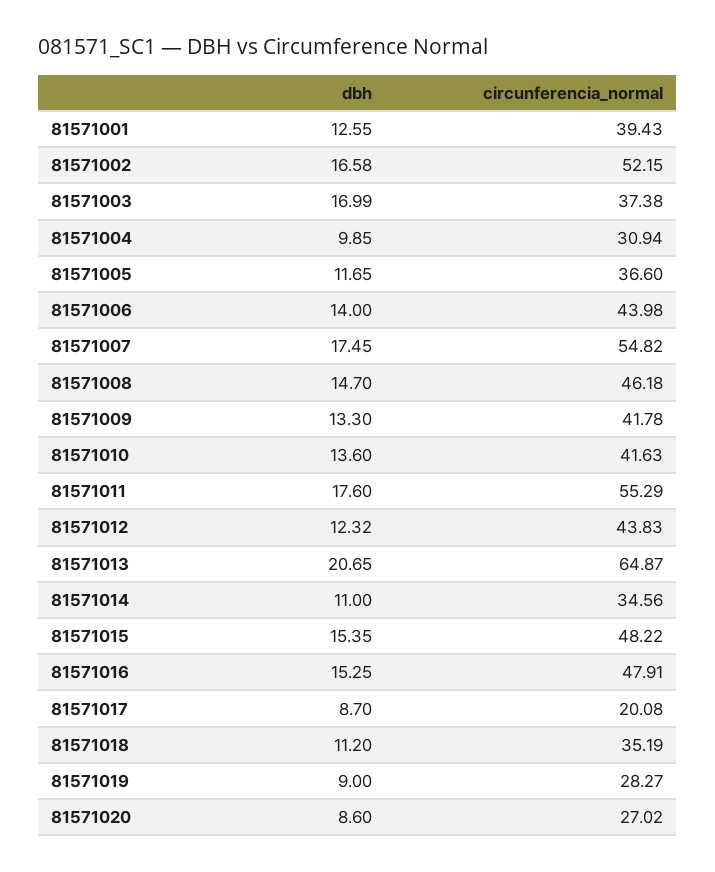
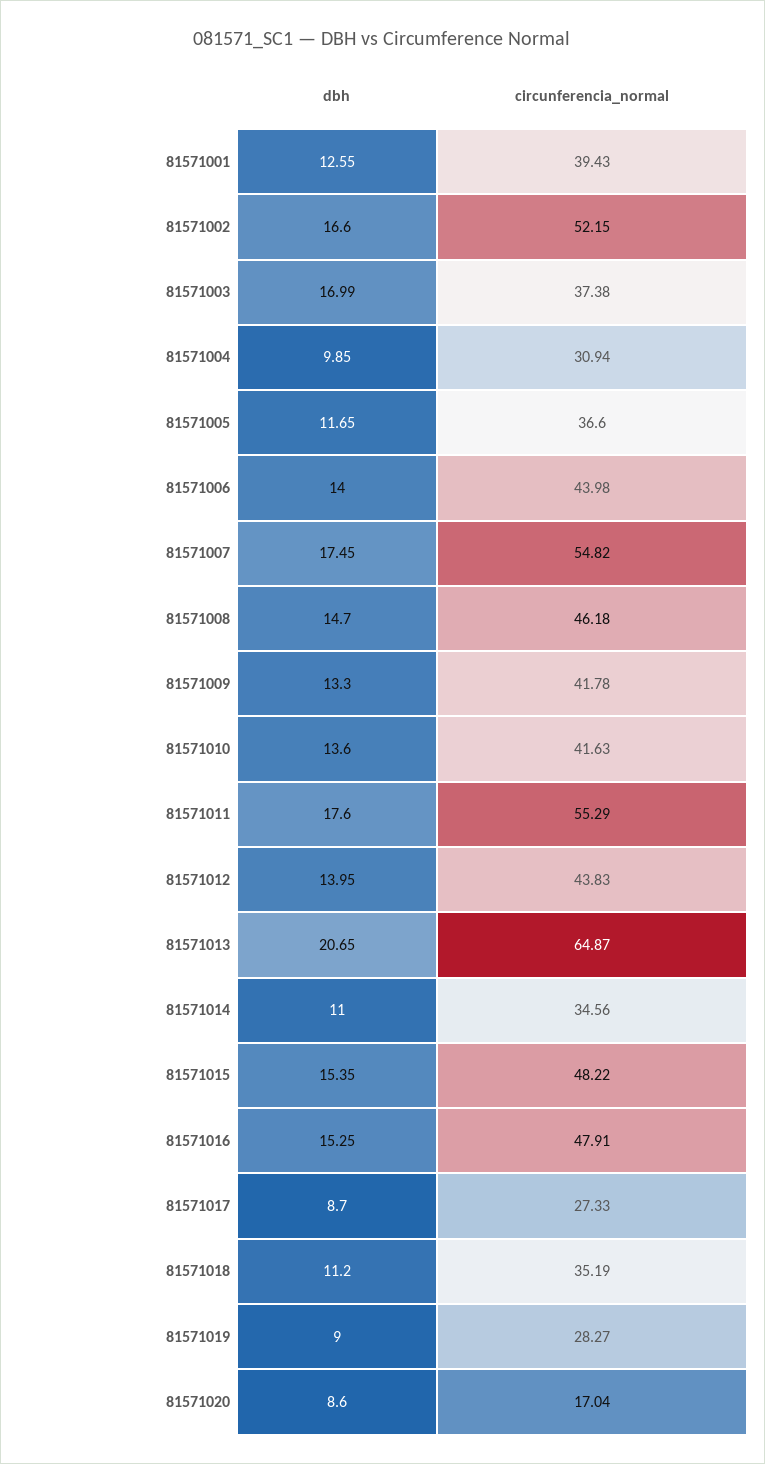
  {
    "dbh": {
      "81571001": 12.55,
-     "81571002": 16.58,
+     "81571002": 16.6,
      "81571003": 16.99,
      "81571004": 9.85,
      "81571005": 11.65,
      "81571006": 14,
      "81571007": 17.45,
      "81571008": 14.7,
      "81571009": 13.3,
      "81571010": 13.6,
      "81571011": 17.6,
-     "81571012": 12.32,
+     "81571012": 13.95,
      "81571013": 20.65,
      "81571014": 11,
      "81571015": 15.35,
      "81571016": 15.25,
      "81571017": 8.7,
      "81571018": 11.2,
      "81571019": 9,
      "81571020": 8.6
    },
    "circunferencia_normal": {
      "81571001": 39.43,
      "81571002": 52.15,
      "81571003": 37.38,
      "81571004": 30.94,
      "81571005": 36.6,
      "81571006": 43.98,
      "81571007": 54.82,
      "81571008": 46.18,
      "81571009": 41.78,
      "81571010": 41.63,
      "81571011": 55.29,
      "81571012": 43.83,
      "81571013": 64.87,
      "81571014": 34.56,
      "81571015": 48.22,
      "81571016": 47.91,
-     "81571017": 20.08,
+     "81571017": 27.33,
      "81571018": 35.19,
      "81571019": 28.27,
-     "81571020": 27.02
+     "81571020": 17.04
    }
  }

